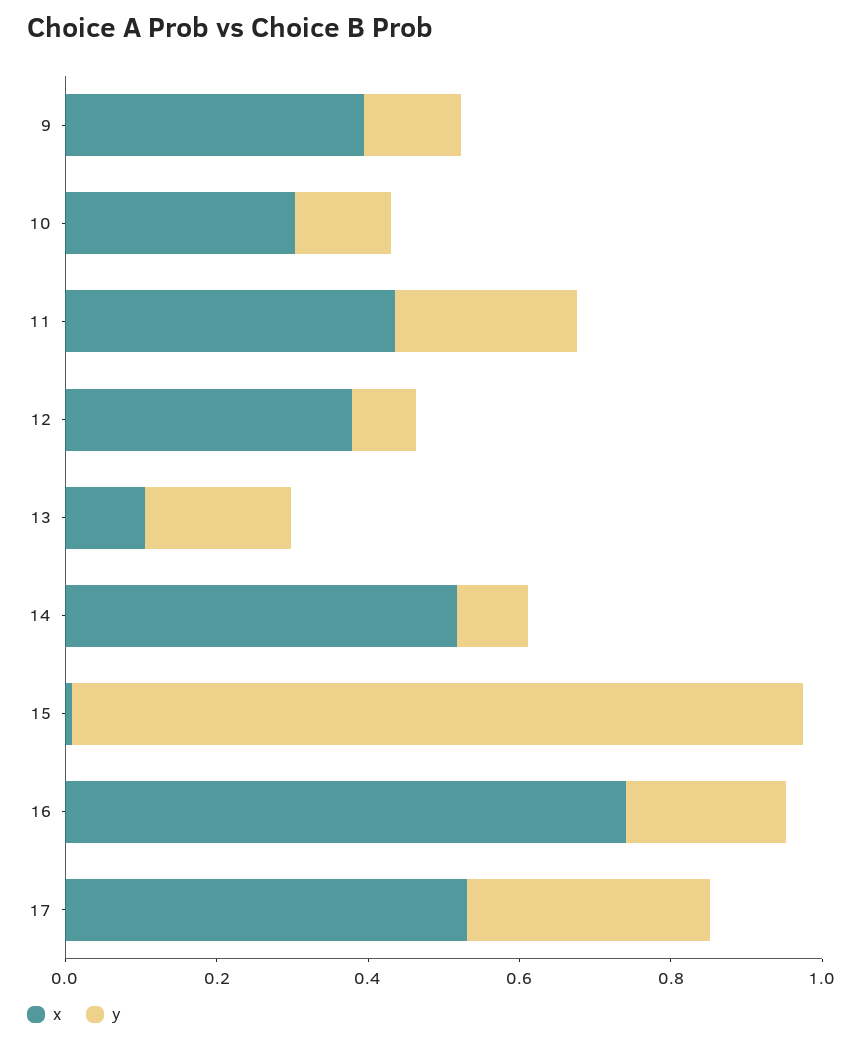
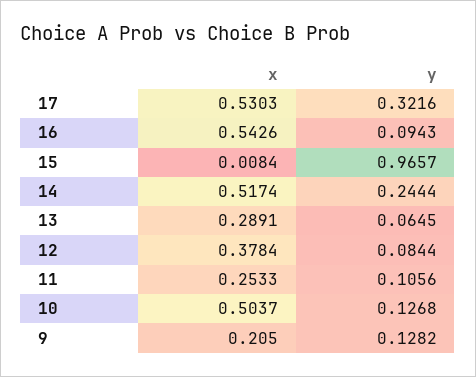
  {
    "x": {
-     "9": 0.4,
+     "9": 0.205,
-     "10": 0.3,
+     "10": 0.5037,
-     "11": 0.45,
+     "11": 0.2533,
      "12": 0.3784,
-     "13": 0.1,
+     "13": 0.2891,
      "14": 0.5174,
      "15": 0.0084,
-     "16": 0.75,
+     "16": 0.5426,
      "17": 0.5303
    },
    "y": {
      "9": 0.1282,
      "10": 0.1268,
-     "11": 0.25,
+     "11": 0.1056,
      "12": 0.0844,
-     "13": 0.2,
+     "13": 0.0645,
-     "14": 0.1,
+     "14": 0.2444,
      "15": 0.9657,
-     "16": 0.2,
+     "16": 0.0943,
      "17": 0.3216
    }
  }

